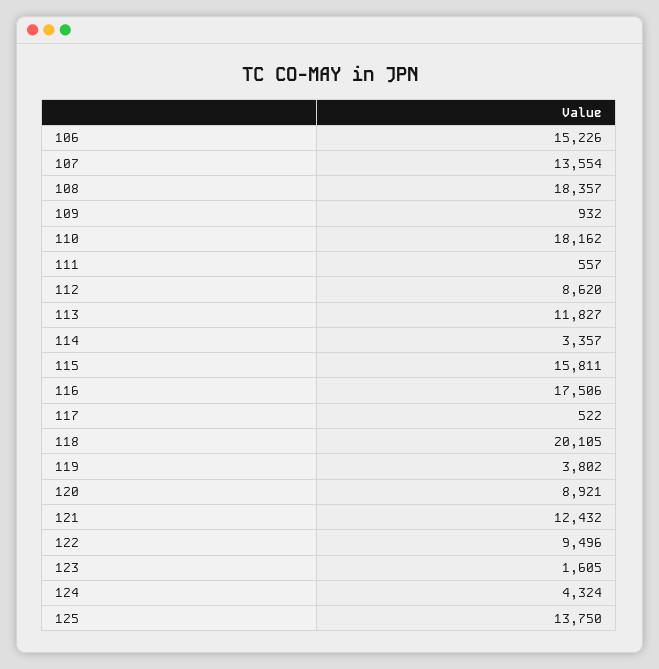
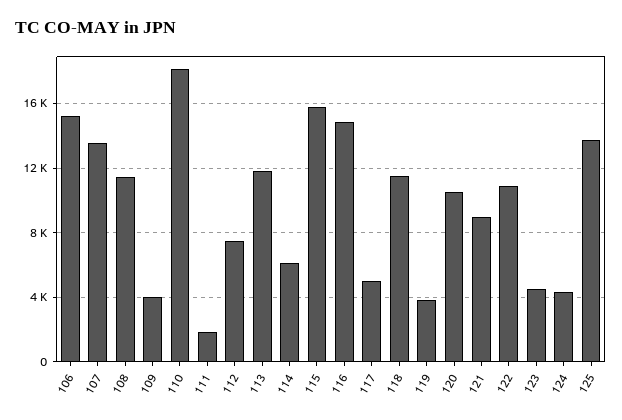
  {
    "106": 15226,
    "107": 13554,
-   "108": 18357,
+   "108": 11500,
-   "109": 932,
+   "109": 4000,
    "110": 18162,
-   "111": 557,
+   "111": 2000,
-   "112": 8620,
+   "112": 7500,
    "113": 11827,
-   "114": 3357,
+   "114": 6000,
    "115": 15811,
-   "116": 17506,
+   "116": 15000,
-   "117": 522,
+   "117": 5000,
-   "118": 20105,
+   "118": 11500,
    "119": 3802,
-   "120": 8921,
+   "120": 10500,
-   "121": 12432,
+   "121": 9000,
-   "122": 9496,
+   "122": 11000,
-   "123": 1605,
+   "123": 4500,
    "124": 4324,
    "125": 13750
  }

